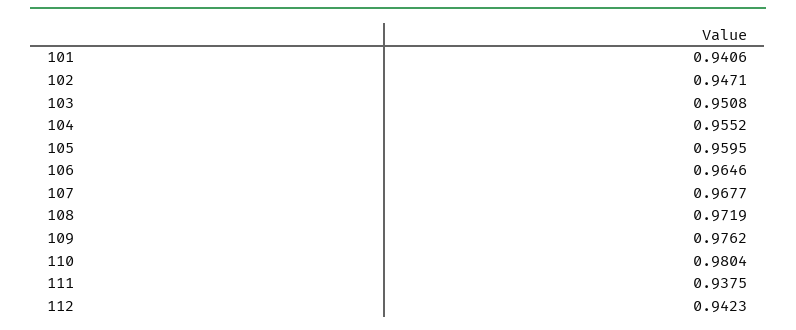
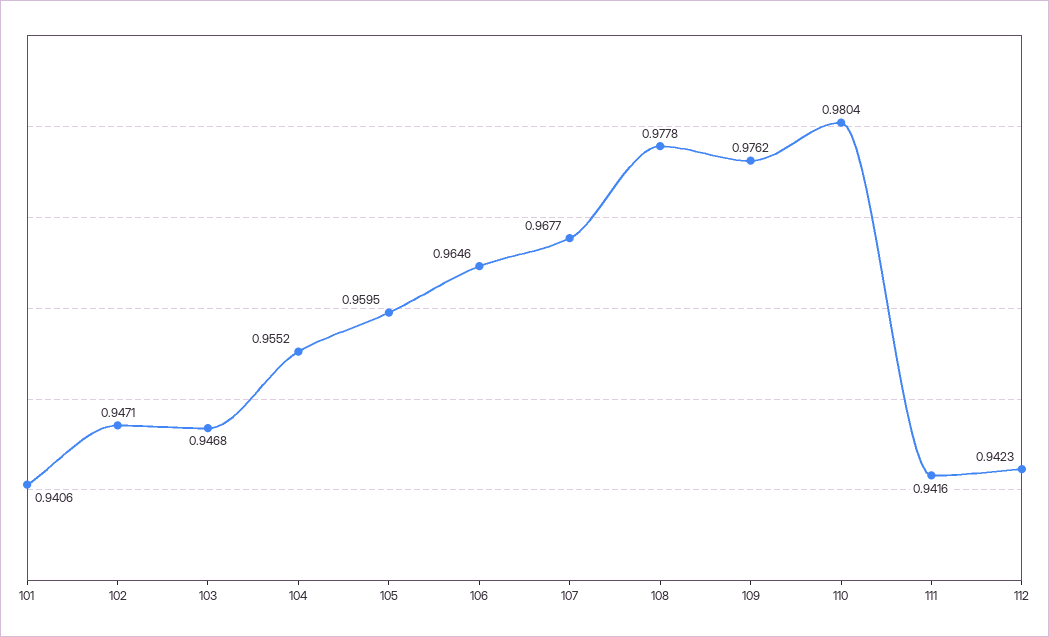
  {
    "101": 0.9406,
    "102": 0.9471,
-   "103": 0.9508,
+   "103": 0.9468,
    "104": 0.9552,
    "105": 0.9595,
    "106": 0.9646,
    "107": 0.9677,
-   "108": 0.9719,
+   "108": 0.9778,
    "109": 0.9762,
    "110": 0.9804,
-   "111": 0.9375,
+   "111": 0.9416,
    "112": 0.9423
  }

